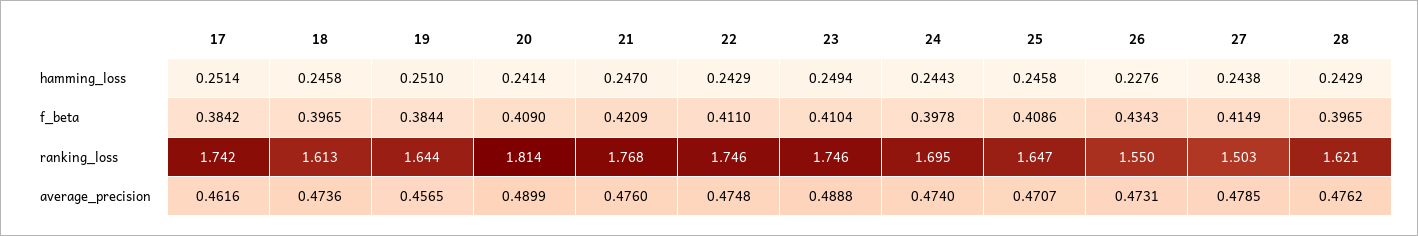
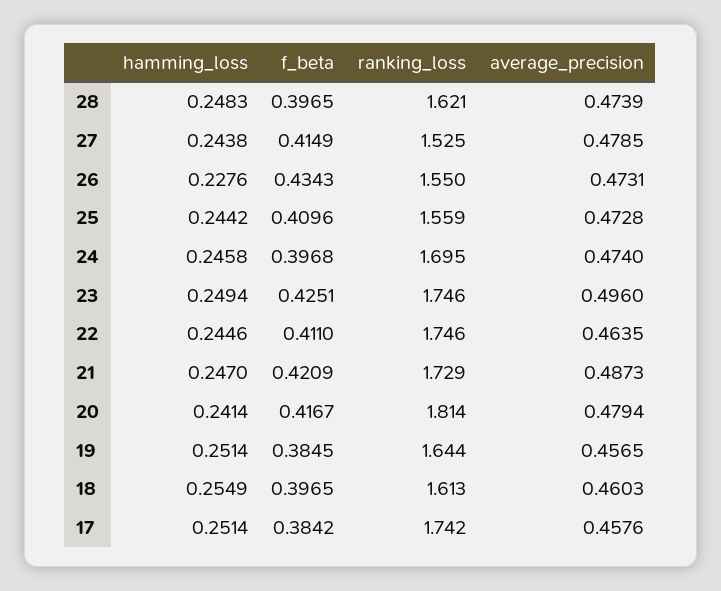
  {
    "17": {
      "hamming_loss": 0.2514,
      "f_beta": 0.3842,
      "ranking_loss": 1.742,
-     "average_precision": 0.4616
+     "average_precision": 0.4576
    },
    "18": {
-     "hamming_loss": 0.2458,
+     "hamming_loss": 0.2549,
      "f_beta": 0.3965,
      "ranking_loss": 1.613,
-     "average_precision": 0.4736
+     "average_precision": 0.4603
    },
    "19": {
-     "hamming_loss": 0.251,
+     "hamming_loss": 0.2514,
-     "f_beta": 0.3844,
+     "f_beta": 0.3845,
      "ranking_loss": 1.644,
      "average_precision": 0.4565
    },
    "20": {
      "hamming_loss": 0.2414,
-     "f_beta": 0.409,
+     "f_beta": 0.4167,
      "ranking_loss": 1.814,
-     "average_precision": 0.4899
+     "average_precision": 0.4794
    },
    "21": {
      "hamming_loss": 0.247,
      "f_beta": 0.4209,
-     "ranking_loss": 1.768,
+     "ranking_loss": 1.729,
-     "average_precision": 0.476
+     "average_precision": 0.4873
    },
    "22": {
-     "hamming_loss": 0.2429,
+     "hamming_loss": 0.2446,
      "f_beta": 0.411,
      "ranking_loss": 1.746,
-     "average_precision": 0.4748
+     "average_precision": 0.4635
    },
    "23": {
      "hamming_loss": 0.2494,
-     "f_beta": 0.4104,
+     "f_beta": 0.4251,
      "ranking_loss": 1.746,
-     "average_precision": 0.4888
+     "average_precision": 0.496
    },
    "24": {
-     "hamming_loss": 0.2443,
+     "hamming_loss": 0.2458,
-     "f_beta": 0.3978,
+     "f_beta": 0.3968,
      "ranking_loss": 1.695,
      "average_precision": 0.474
    },
    "25": {
-     "hamming_loss": 0.2458,
+     "hamming_loss": 0.2442,
-     "f_beta": 0.4086,
+     "f_beta": 0.4096,
-     "ranking_loss": 1.647,
+     "ranking_loss": 1.559,
-     "average_precision": 0.4707
+     "average_precision": 0.4728
    },
    "26": {
      "hamming_loss": 0.2276,
      "f_beta": 0.4343,
      "ranking_loss": 1.55,
      "average_precision": 0.4731
    },
    "27": {
      "hamming_loss": 0.2438,
      "f_beta": 0.4149,
-     "ranking_loss": 1.503,
+     "ranking_loss": 1.525,
      "average_precision": 0.4785
    },
    "28": {
-     "hamming_loss": 0.2429,
+     "hamming_loss": 0.2483,
      "f_beta": 0.3965,
      "ranking_loss": 1.621,
-     "average_precision": 0.4762
+     "average_precision": 0.4739
    }
  }

